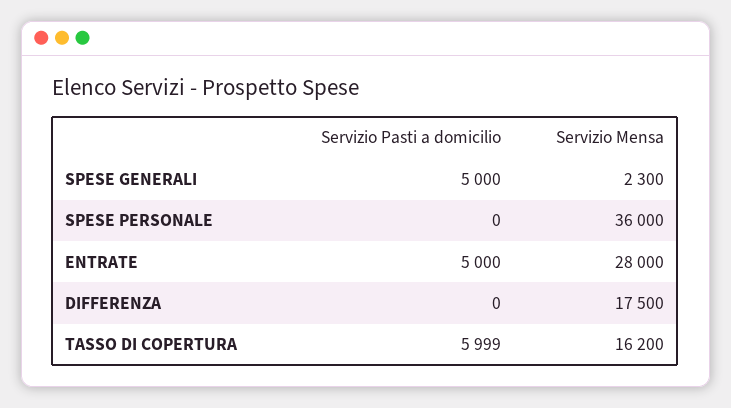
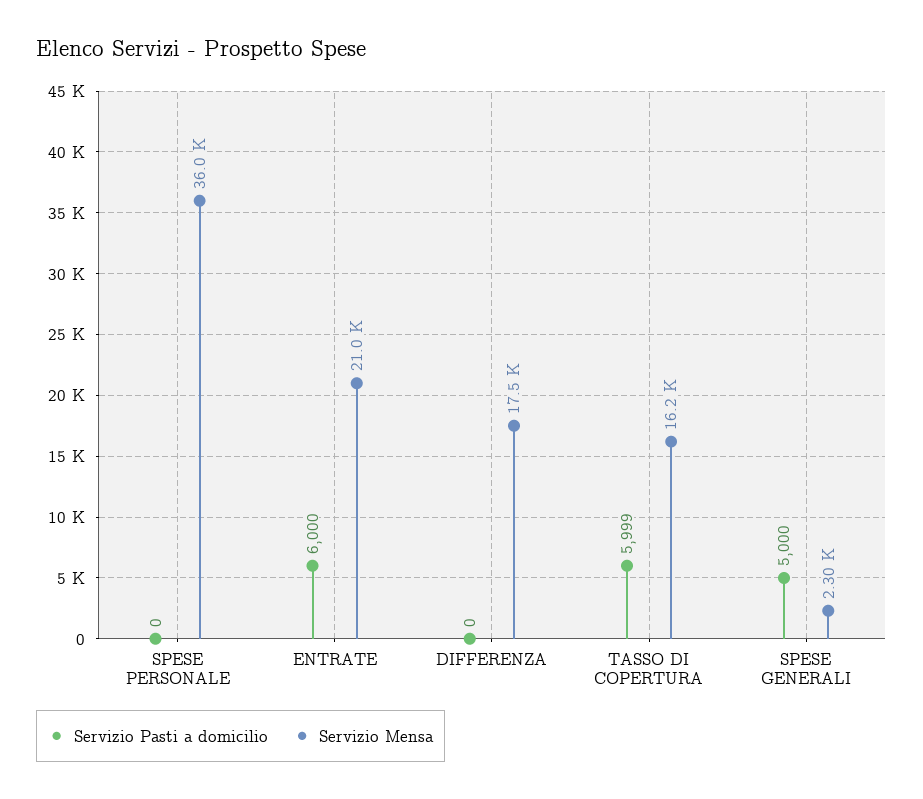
  {
    "Servizio Pasti a domicilio": {
      "SPESE GENERALI": 5000,
      "SPESE PERSONALE": 0,
-     "ENTRATE": 5000,
+     "ENTRATE": 6000,
      "DIFFERENZA": 0,
      "TASSO DI COPERTURA": 5999
    },
    "Servizio Mensa": {
      "SPESE GENERALI": 2300,
      "SPESE PERSONALE": 36000,
-     "ENTRATE": 28000,
+     "ENTRATE": 21000,
      "DIFFERENZA": 17500,
      "TASSO DI COPERTURA": 16200
    }
  }

